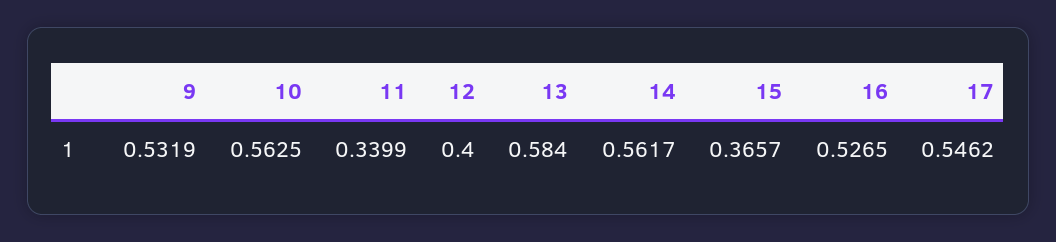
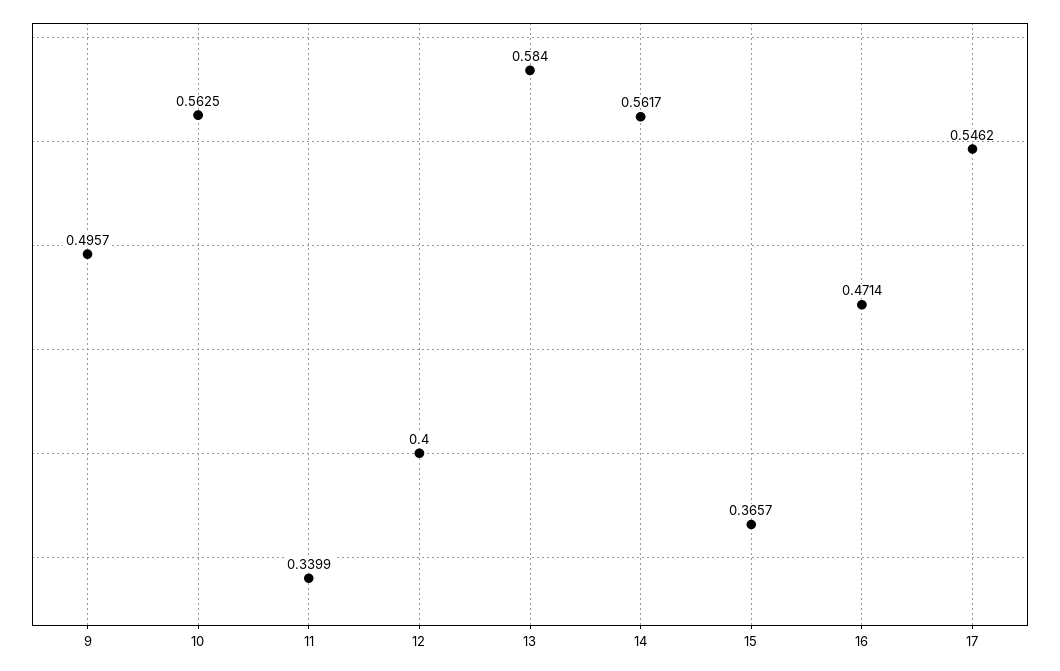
  {
-   "9": 0.5319,
+   "9": 0.4957,
    "10": 0.5625,
    "11": 0.3399,
    "12": 0.4,
    "13": 0.584,
    "14": 0.5617,
    "15": 0.3657,
-   "16": 0.5265,
+   "16": 0.4714,
    "17": 0.5462
  }

